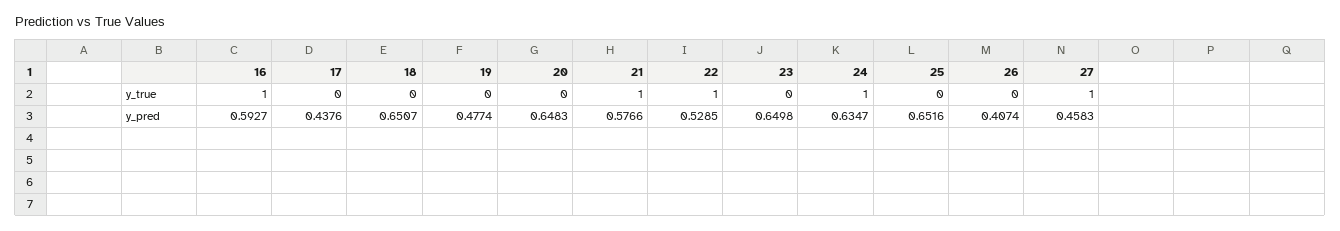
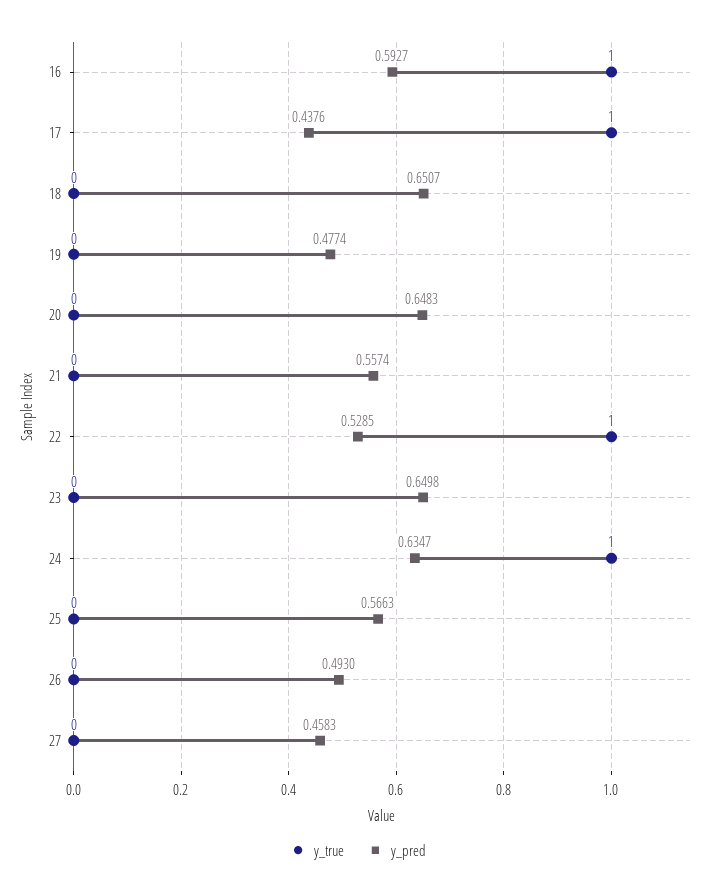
  {
    "y_true": {
      "16": 1,
-     "17": 0,
+     "17": 1,
      "18": 0,
      "19": 0,
      "20": 0,
-     "21": 1,
+     "21": 0,
      "22": 1,
      "23": 0,
      "24": 1,
      "25": 0,
      "26": 0,
-     "27": 1
+     "27": 0
    },
    "y_pred": {
      "16": 0.5927,
      "17": 0.4376,
      "18": 0.6507,
      "19": 0.4774,
      "20": 0.6483,
-     "21": 0.5766,
+     "21": 0.5574,
      "22": 0.5285,
      "23": 0.6498,
      "24": 0.6347,
-     "25": 0.6516,
+     "25": 0.5663,
-     "26": 0.4074,
+     "26": 0.493,
      "27": 0.4583
    }
  }

